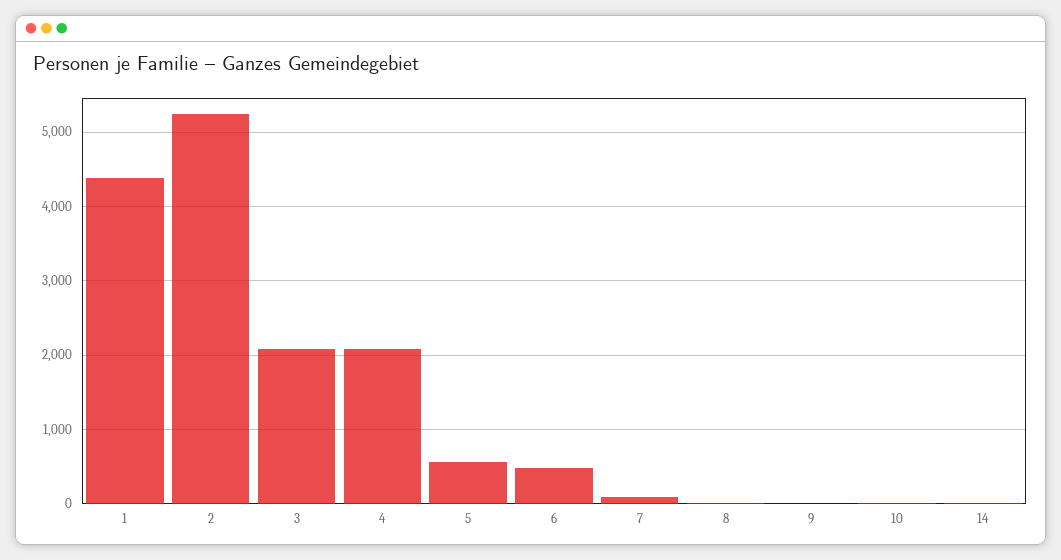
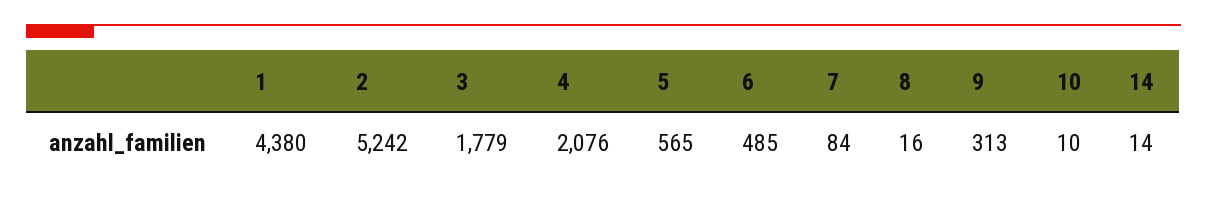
  {
    "1": 4380,
    "2": 5242,
-   "3": 2100,
+   "3": 1779,
    "4": 2076,
    "5": 565,
    "6": 485,
    "7": 84,
    "8": 16,
-   "9": 0,
+   "9": 313,
    "10": 10,
    "14": 14
  }

